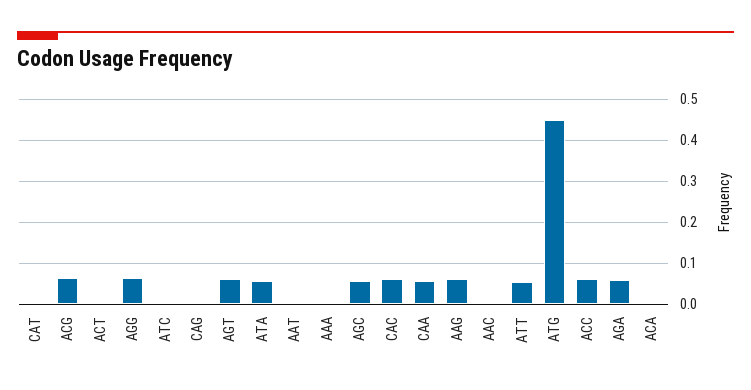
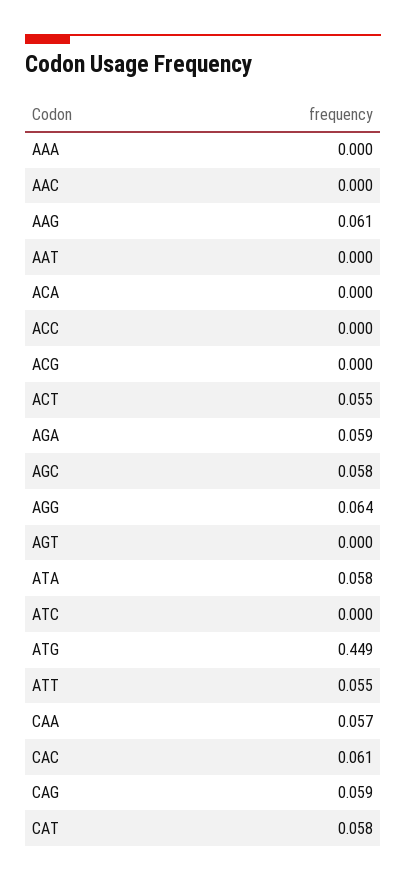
  {
-   "CAT": 0,
+   "CAT": 0.058,
-   "ACG": 0.06,
+   "ACG": 0,
-   "ACT": 0,
+   "ACT": 0.055,
    "AGG": 0.064,
    "ATC": 0,
-   "CAG": 0,
+   "CAG": 0.059,
-   "AGT": 0.06,
+   "AGT": 0,
    "ATA": 0.058,
    "AAT": 0,
    "AAA": 0,
    "AGC": 0.058,
    "CAC": 0.061,
    "CAA": 0.057,
    "AAG": 0.061,
    "AAC": 0,
    "ATT": 0.055,
    "ATG": 0.449,
-   "ACC": 0.06,
+   "ACC": 0,
    "AGA": 0.059,
    "ACA": 0
  }

